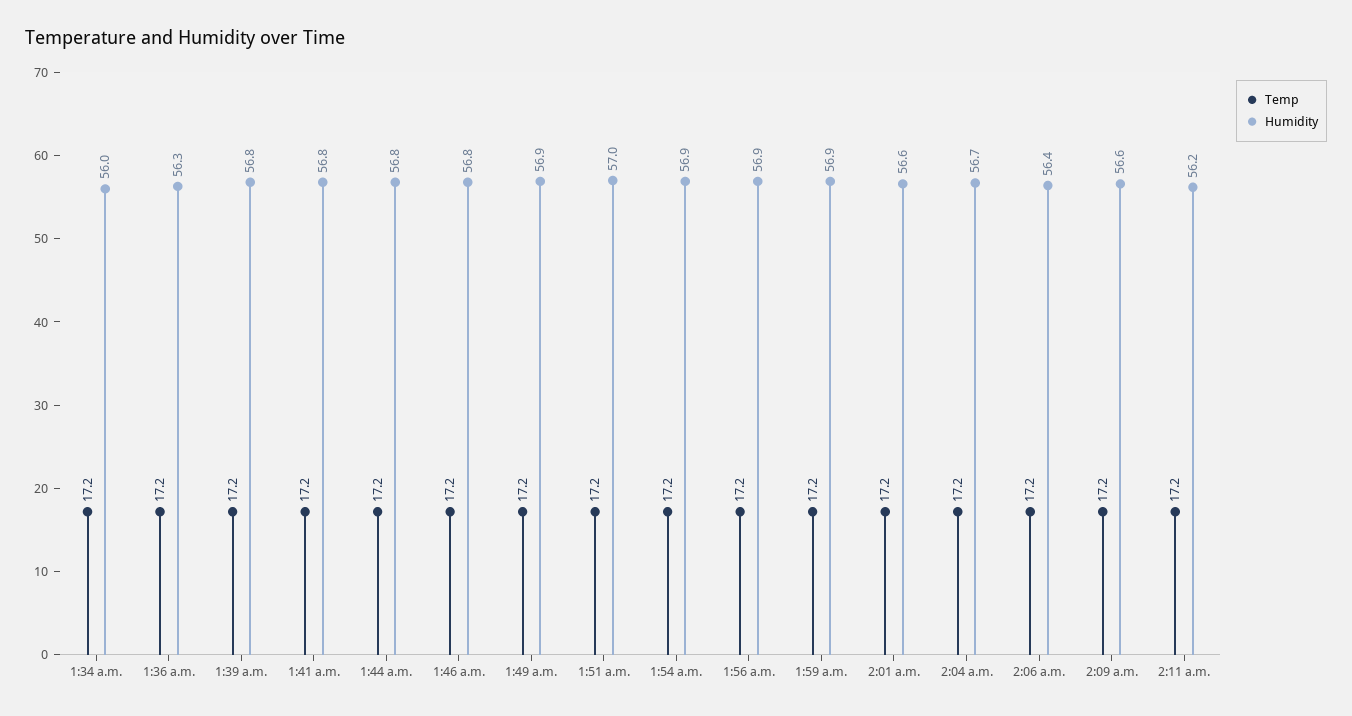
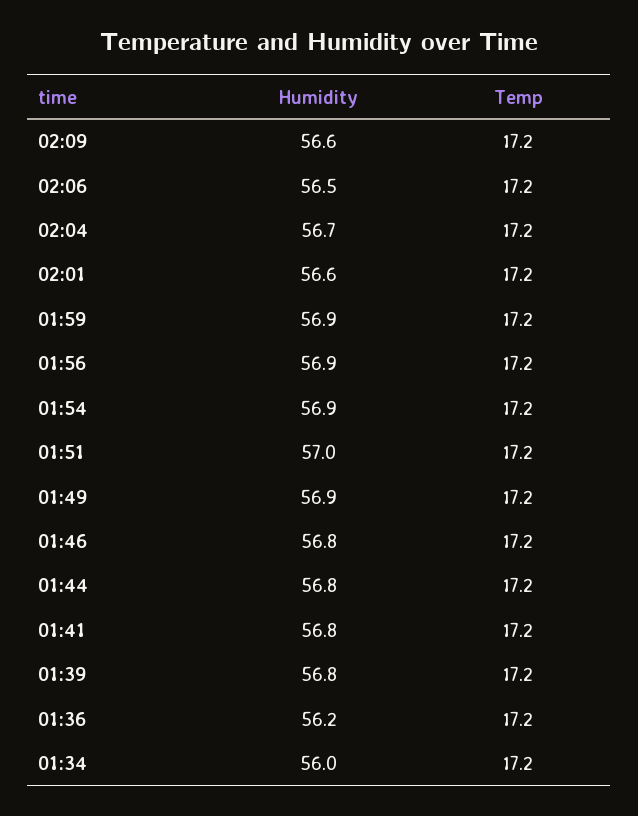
  {
    "Temp": {
      "1:34 a.m.": 17.2,
      "1:36 a.m.": 17.2,
      "1:39 a.m.": 17.2,
      "1:41 a.m.": 17.2,
      "1:44 a.m.": 17.2,
      "1:46 a.m.": 17.2,
      "1:49 a.m.": 17.2,
      "1:51 a.m.": 17.2,
      "1:54 a.m.": 17.2,
      "1:56 a.m.": 17.2,
      "1:59 a.m.": 17.2,
      "2:01 a.m.": 17.2,
      "2:04 a.m.": 17.2,
      "2:06 a.m.": 17.2,
-     "2:09 a.m.": 17.2,
+     "2:09 a.m.": 17.2
-     "2:11 a.m.": 17.2
    },
    "Humidity": {
      "1:34 a.m.": 56,
-     "1:36 a.m.": 56.3,
+     "1:36 a.m.": 56.2,
      "1:39 a.m.": 56.8,
      "1:41 a.m.": 56.8,
      "1:44 a.m.": 56.8,
      "1:46 a.m.": 56.8,
      "1:49 a.m.": 56.9,
      "1:51 a.m.": 57,
      "1:54 a.m.": 56.9,
      "1:56 a.m.": 56.9,
      "1:59 a.m.": 56.9,
      "2:01 a.m.": 56.6,
      "2:04 a.m.": 56.7,
-     "2:06 a.m.": 56.4,
+     "2:06 a.m.": 56.5,
-     "2:09 a.m.": 56.6,
+     "2:09 a.m.": 56.6
-     "2:11 a.m.": 56.2
    }
  }

